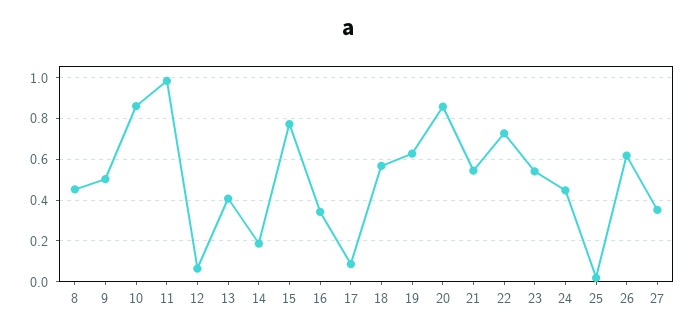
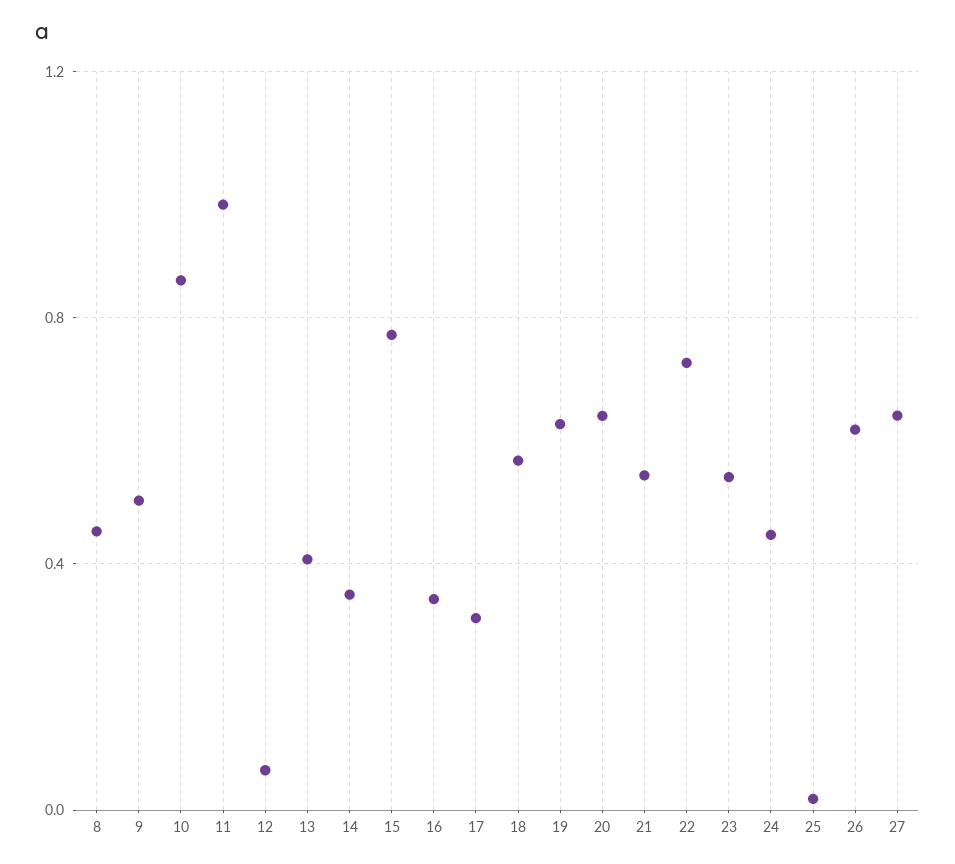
  {
    "8": 0.45,
    "9": 0.5,
    "10": 0.85,
    "11": 1,
    "12": 0.05,
    "13": 0.4,
-   "14": 0.2,
+   "14": 0.35,
    "15": 0.75,
    "16": 0.35,
-   "17": 0.1,
+   "17": 0.3,
    "18": 0.55,
    "19": 0.65,
-   "20": 0.85,
+   "20": 0.65,
    "21": 0.55,
    "22": 0.75,
    "23": 0.55,
    "24": 0.45,
    "25": 0,
    "26": 0.6,
-   "27": 0.35
+   "27": 0.65
  }

